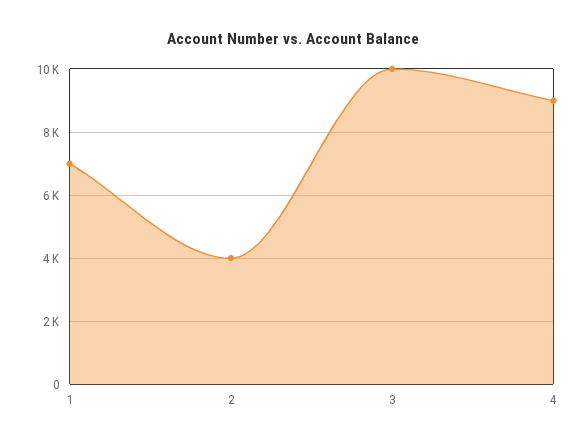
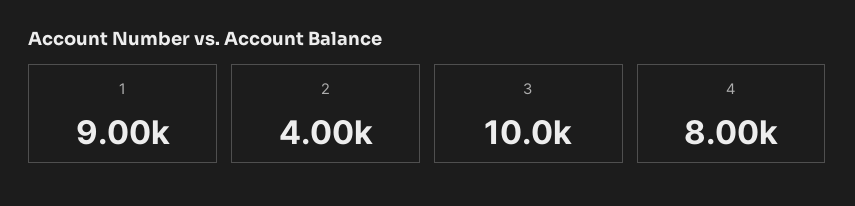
  {
-   "1": 7000,
+   "1": 9000,
    "2": 4000,
    "3": 10000,
-   "4": 9000
+   "4": 8000
  }

